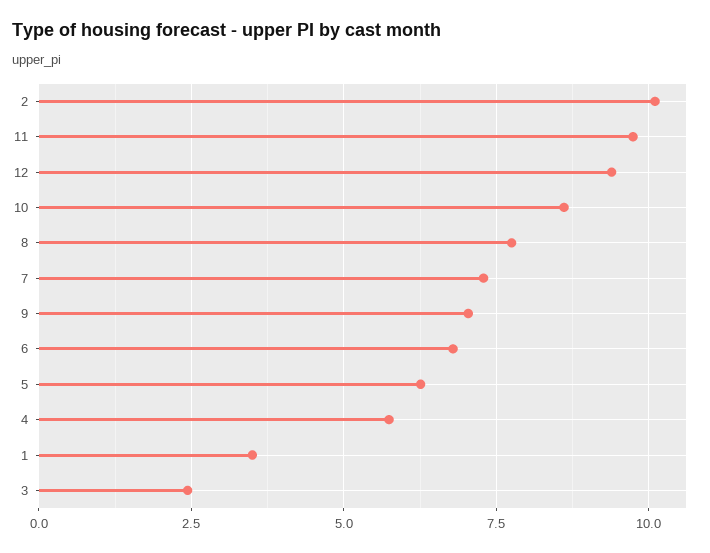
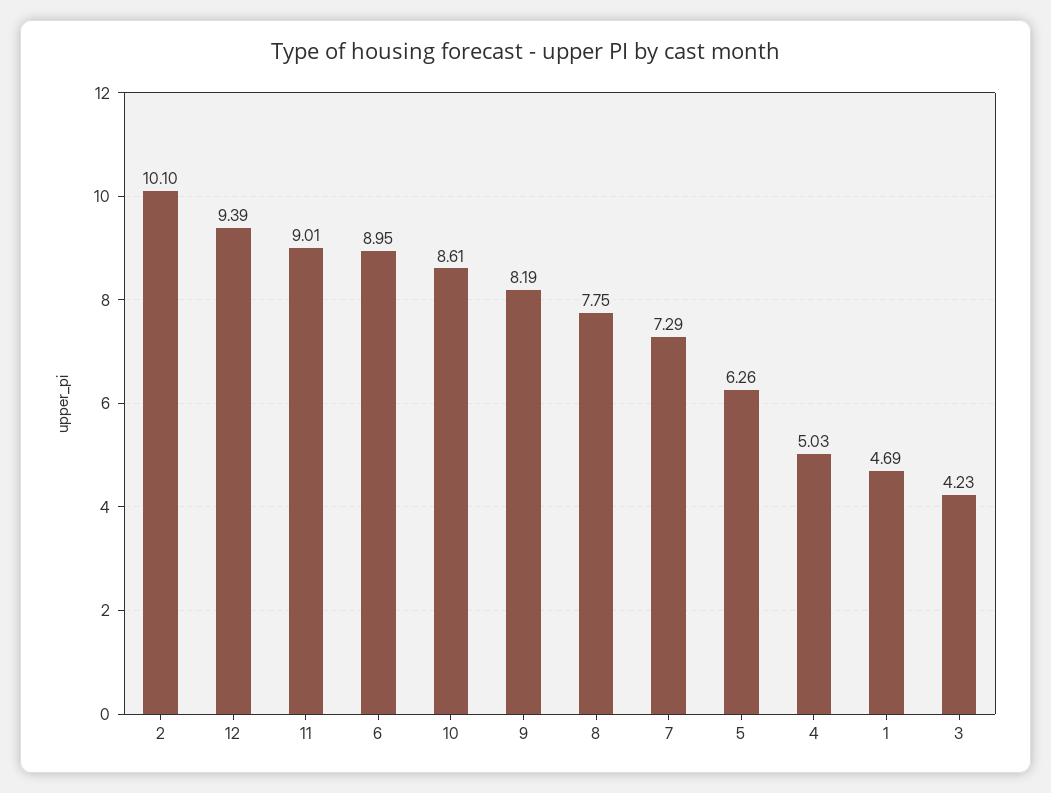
  {
    "2": 10.1,
-   "11": 9.75,
+   "11": 9.01,
    "12": 9.39,
    "10": 8.61,
    "8": 7.75,
    "7": 7.29,
-   "9": 7,
+   "9": 8.19,
-   "6": 6.75,
+   "6": 8.95,
    "5": 6.26,
-   "4": 5.75,
+   "4": 5.03,
-   "1": 3.5,
+   "1": 4.69,
-   "3": 2.5
+   "3": 4.23
  }

